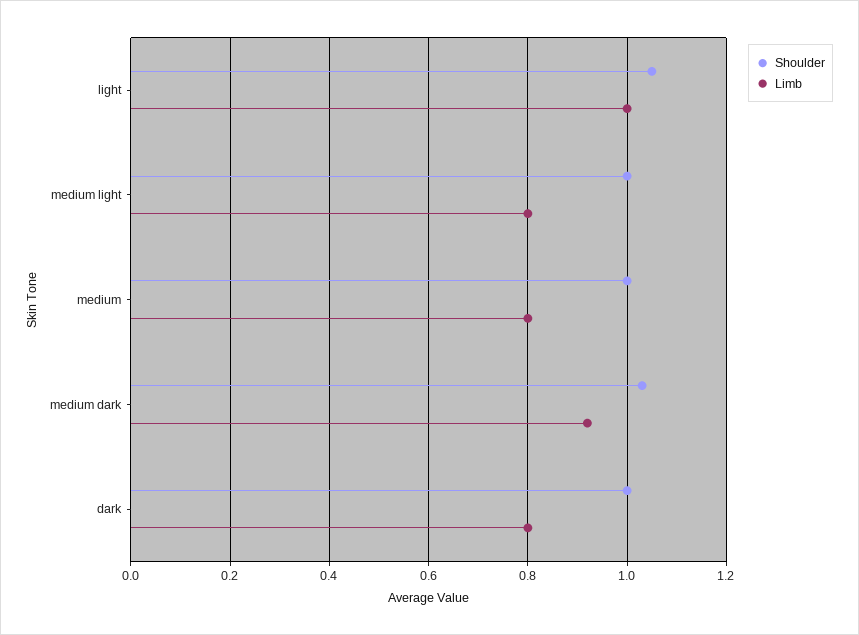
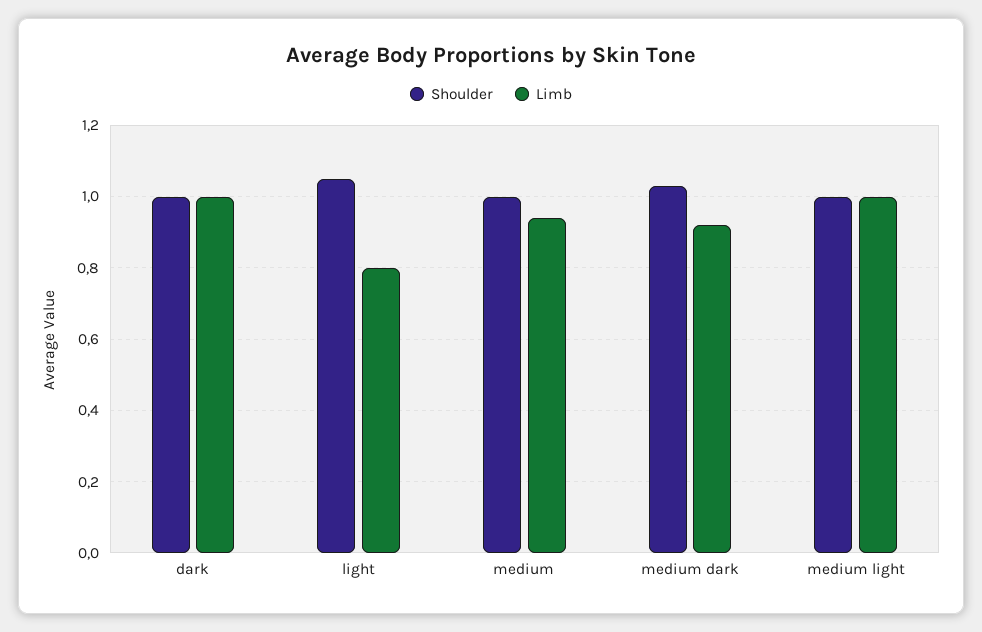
  {
    "Shoulder": {
      "light": 1.05,
      "medium light": 1,
      "medium": 1,
      "medium dark": 1.05,
      "dark": 1
    },
    "Limb": {
-     "light": 1,
+     "light": 0.8,
-     "medium light": 0.8,
+     "medium light": 1,
-     "medium": 0.8,
+     "medium": 0.95,
      "medium dark": 0.9,
-     "dark": 0.8
+     "dark": 1
    }
  }

